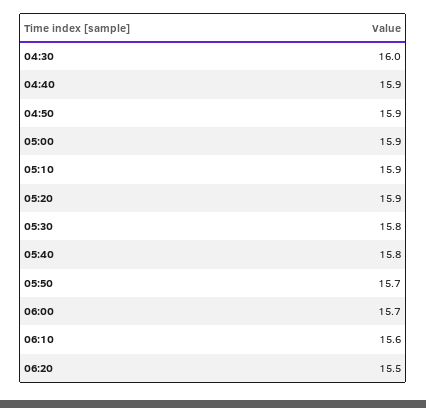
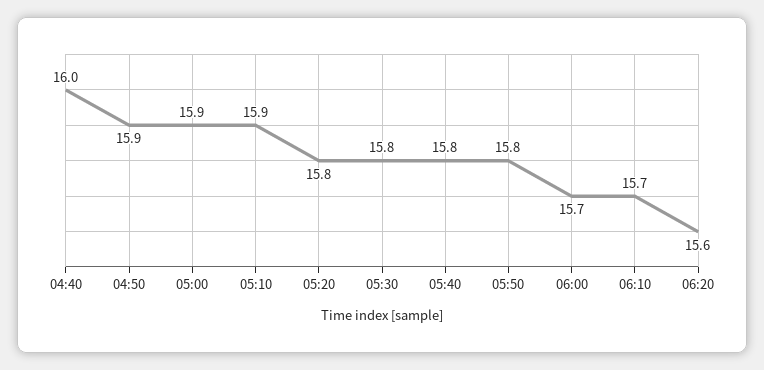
  {
-   "04:30": 16,
-   "04:40": 15.9,
+   "04:40": 16,
    "04:50": 15.9,
    "05:00": 15.9,
    "05:10": 15.9,
-   "05:20": 15.9,
+   "05:20": 15.8,
    "05:30": 15.8,
    "05:40": 15.8,
-   "05:50": 15.7,
+   "05:50": 15.8,
    "06:00": 15.7,
-   "06:10": 15.6,
+   "06:10": 15.7,
-   "06:20": 15.5
+   "06:20": 15.6
  }

